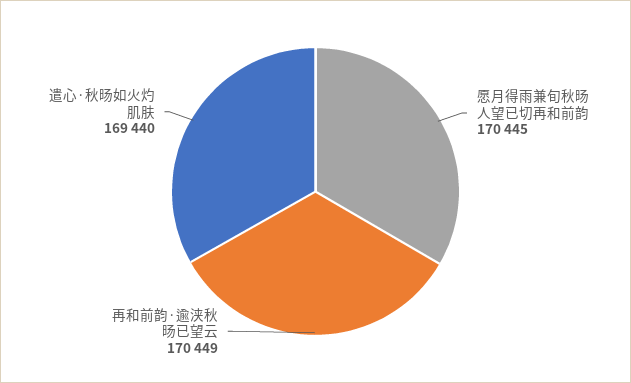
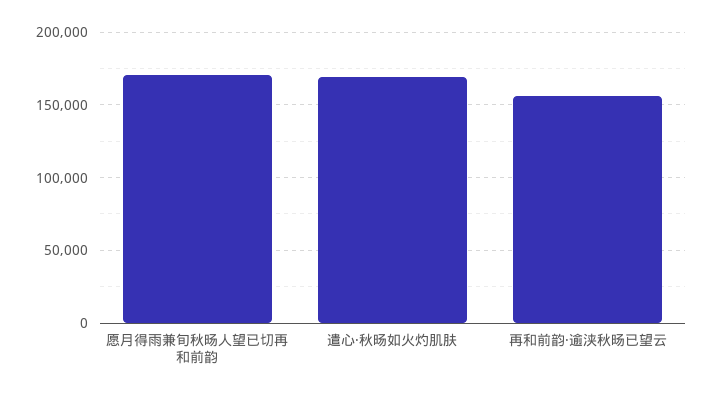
  {
    "愿月得雨兼旬秋旸人望已切再和前韵": 170445,
-   "再和前韵·逾浃秋旸已望云": 170449,
+   "再和前韵·逾浃秋旸已望云": 155000,
    "遣心·秋旸如火灼肌肤": 169440
  }

